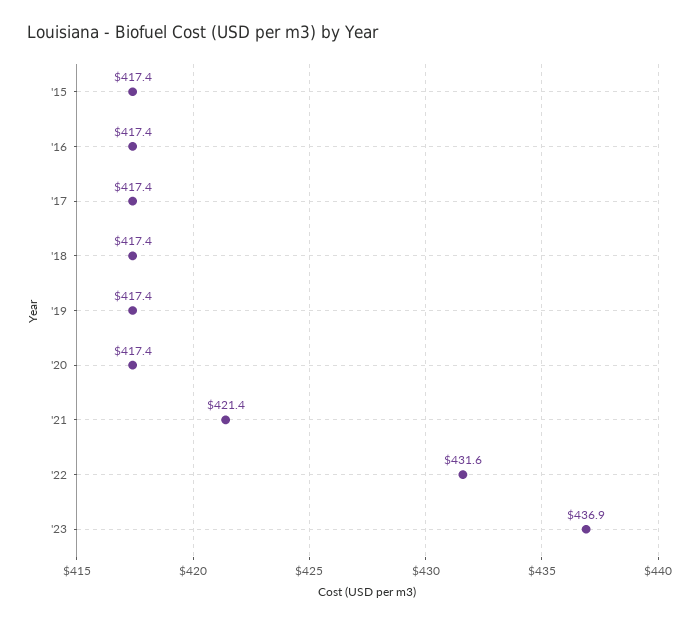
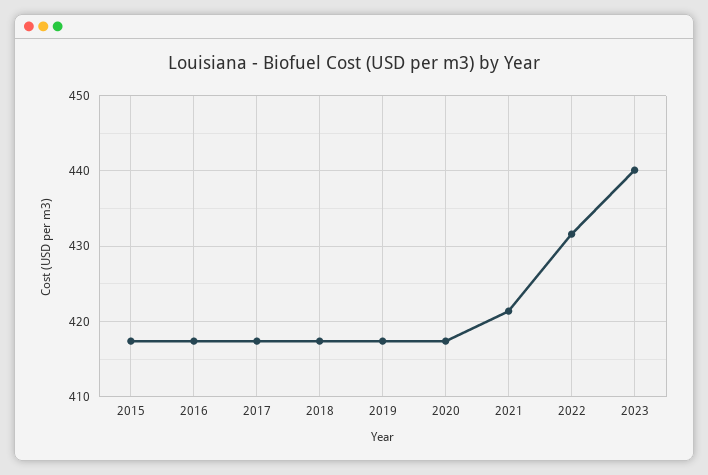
  {
    "'15": 417.4,
    "'16": 417.4,
    "'17": 417.4,
    "'18": 417.4,
    "'19": 417.4,
    "'20": 417.4,
    "'21": 421.4,
    "'22": 431.6,
-   "'23": 436.9
+   "'23": 440
  }

